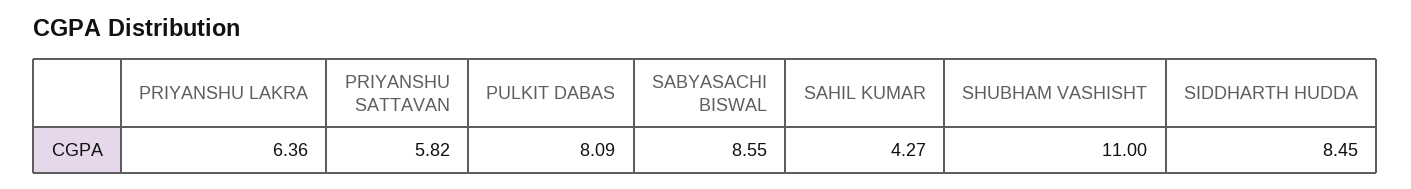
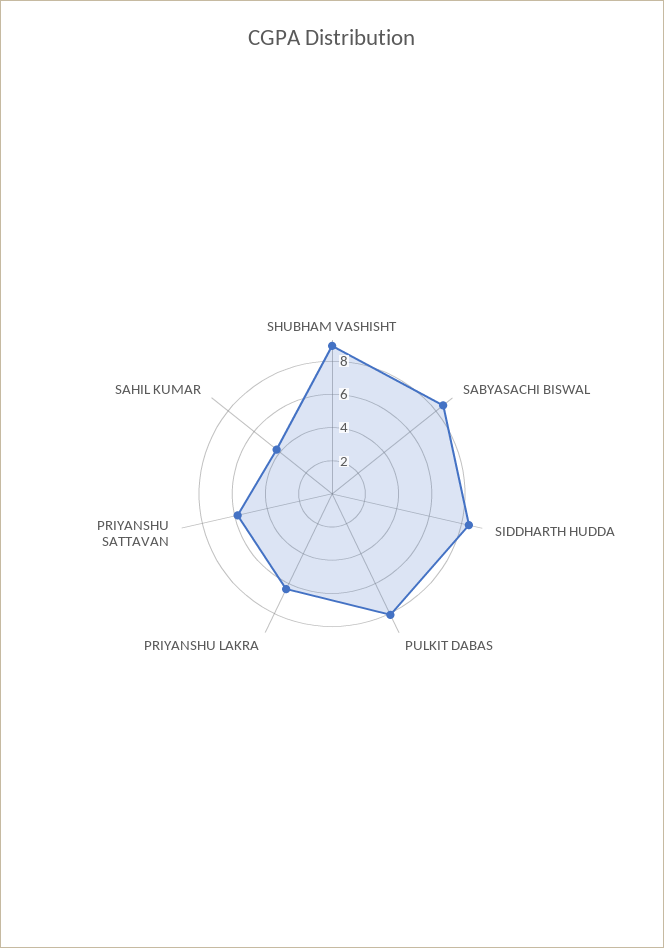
  {
    "PRIYANSHU LAKRA": 6.36,
    "PRIYANSHU SATTAVAN": 5.82,
    "PULKIT DABAS": 8.09,
    "SABYASACHI BISWAL": 8.55,
    "SAHIL KUMAR": 4.27,
-   "SHUBHAM VASHISHT": 11,
+   "SHUBHAM VASHISHT": 9,
    "SIDDHARTH HUDDA": 8.45
  }

